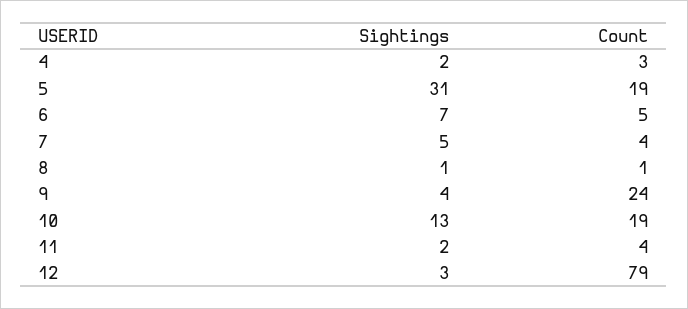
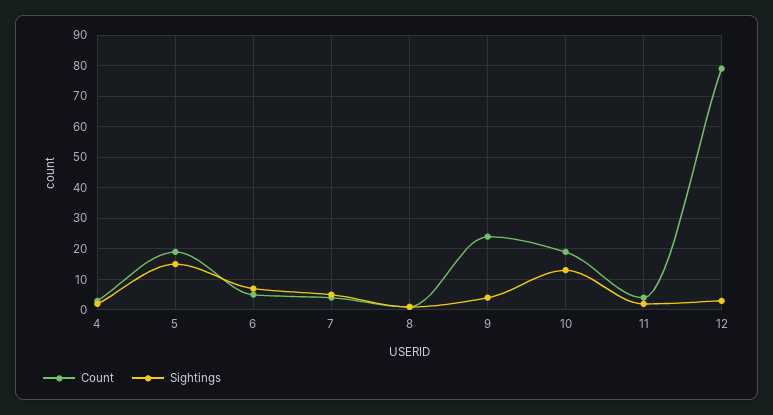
  {
    "Sightings": {
      "4": 2,
-     "5": 31,
+     "5": 15,
      "6": 7,
      "7": 5,
      "8": 1,
      "9": 4,
      "10": 13,
      "11": 2,
      "12": 3
    },
    "Count": {
      "4": 3,
      "5": 19,
      "6": 5,
      "7": 4,
      "8": 1,
      "9": 24,
      "10": 19,
      "11": 4,
      "12": 79
    }
  }

